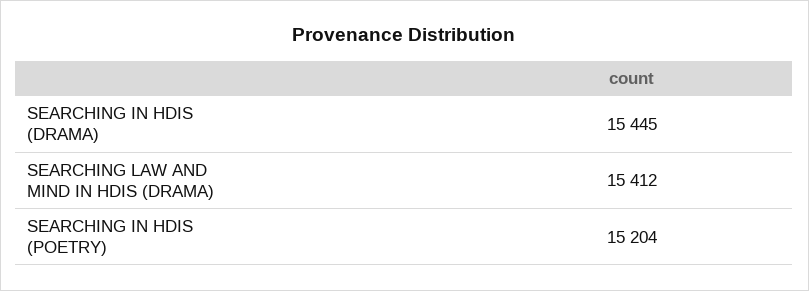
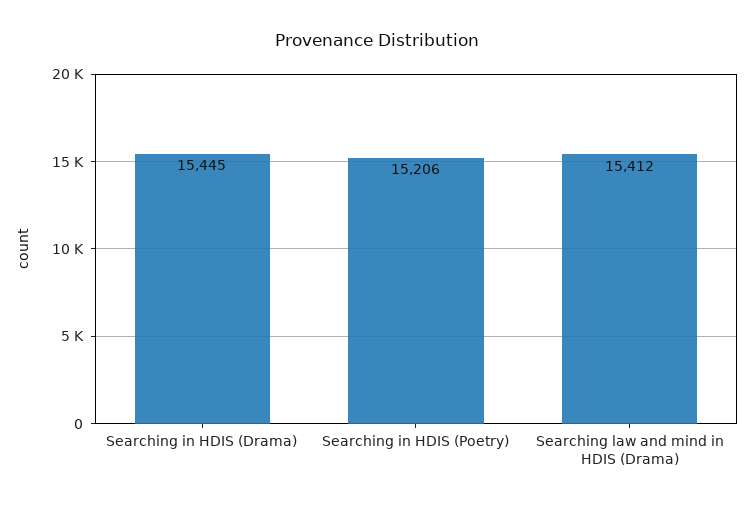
  {
    "SEARCHING IN HDIS (DRAMA)": 15445,
    "SEARCHING LAW AND MIND IN HDIS (DRAMA)": 15412,
-   "SEARCHING IN HDIS (POETRY)": 15204
+   "SEARCHING IN HDIS (POETRY)": 15206
  }

